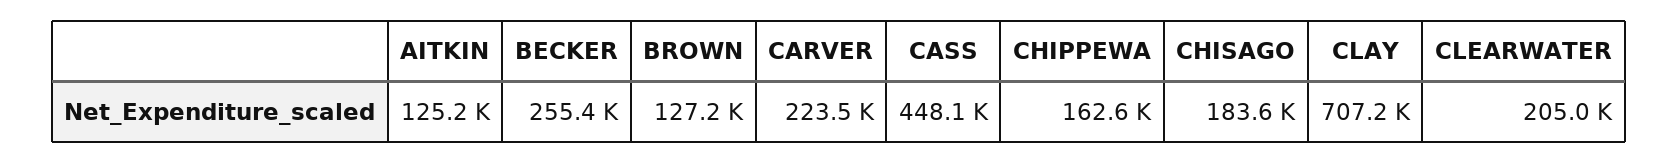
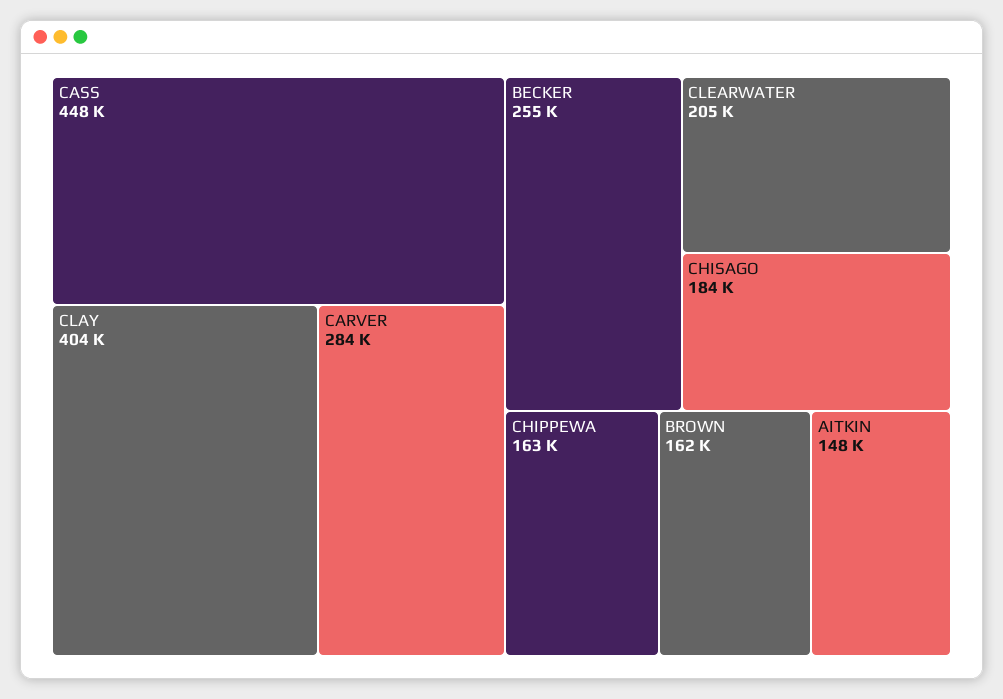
  {
-   "AITKIN": 125200,
+   "AITKIN": 148000,
    "BECKER": 255400,
-   "BROWN": 127200,
+   "BROWN": 162000,
-   "CARVER": 223500,
+   "CARVER": 284000,
    "CASS": 448100,
    "CHIPPEWA": 162600,
    "CHISAGO": 183600,
-   "CLAY": 707200,
+   "CLAY": 404000,
    "CLEARWATER": 205000
  }

